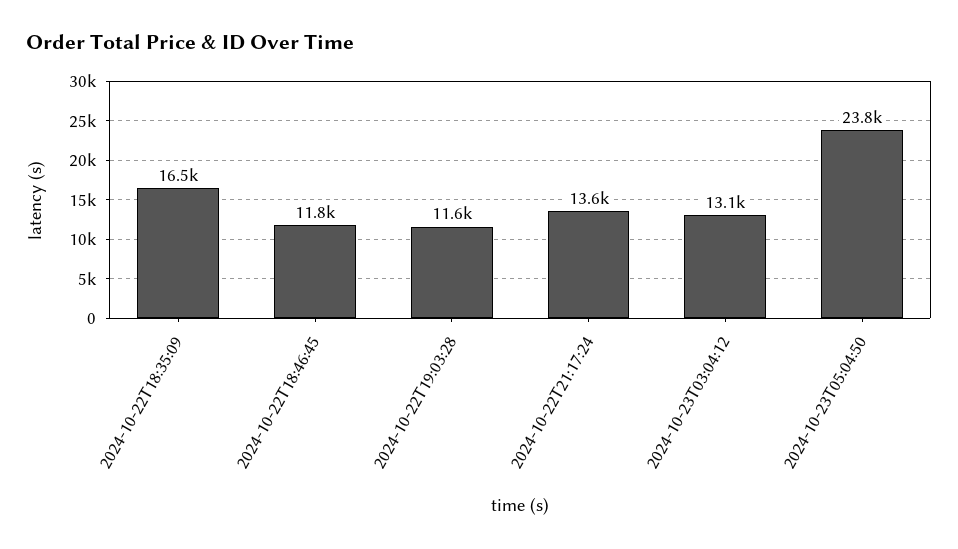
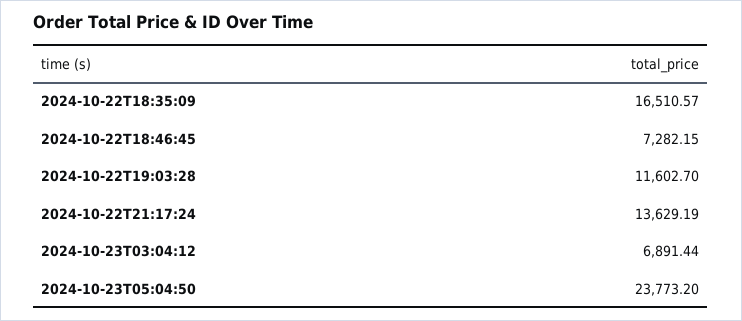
  {
    "2024-10-22T18:35:09": 16510.57,
-   "2024-10-22T18:46:45": 11800,
+   "2024-10-22T18:46:45": 7282.15,
    "2024-10-22T19:03:28": 11602.7,
    "2024-10-22T21:17:24": 13629.19,
-   "2024-10-23T03:04:12": 13100,
+   "2024-10-23T03:04:12": 6891.44,
    "2024-10-23T05:04:50": 23773.2
  }

